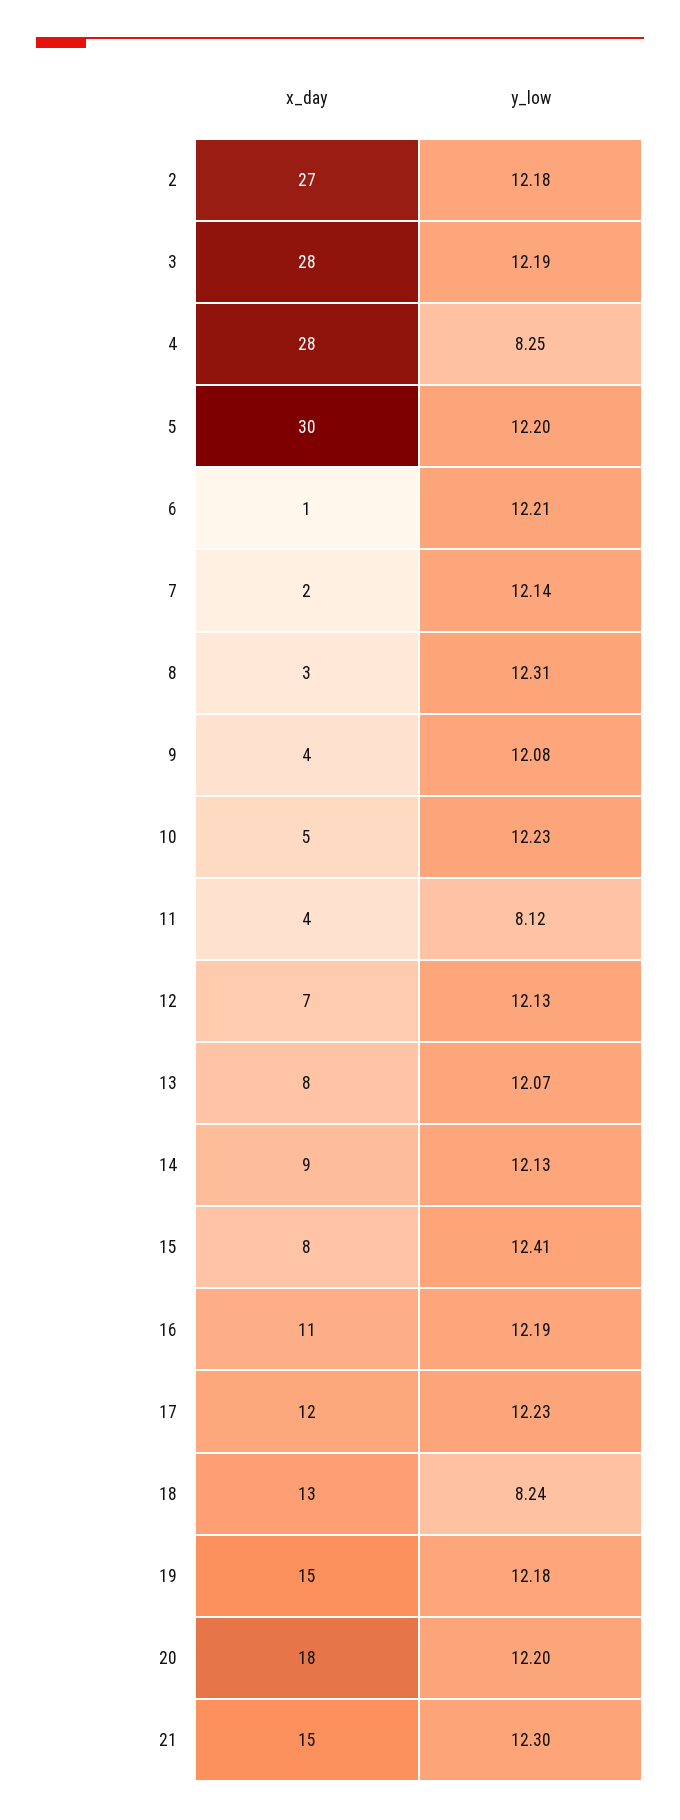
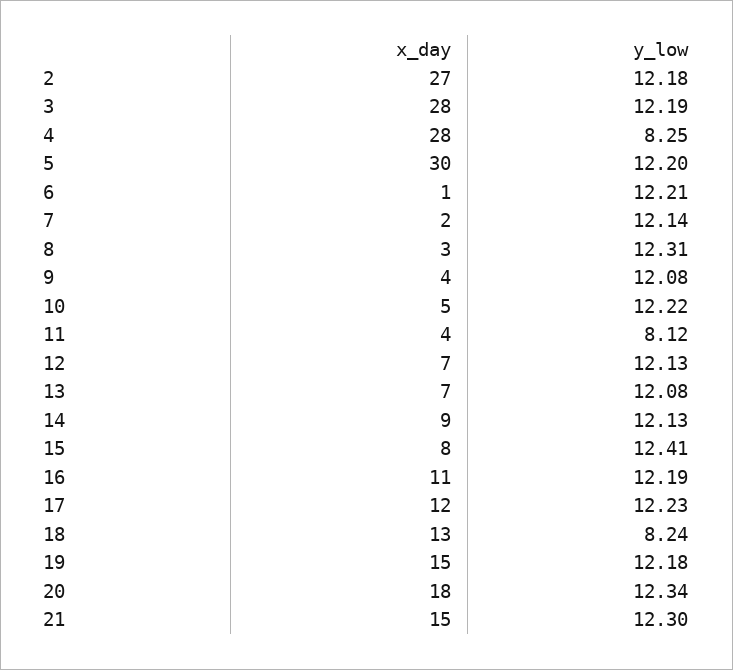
  {
    "x_day": {
      "2": 27,
      "3": 28,
      "4": 28,
      "5": 30,
      "6": 1,
      "7": 2,
      "8": 3,
      "9": 4,
      "10": 5,
      "11": 4,
      "12": 7,
-     "13": 8,
+     "13": 7,
      "14": 9,
      "15": 8,
      "16": 11,
      "17": 12,
      "18": 13,
      "19": 15,
      "20": 18,
      "21": 15
    },
    "y_low": {
      "2": 12.18,
      "3": 12.19,
      "4": 8.25,
      "5": 12.2,
      "6": 12.21,
      "7": 12.14,
      "8": 12.31,
      "9": 12.08,
-     "10": 12.23,
+     "10": 12.22,
      "11": 8.12,
      "12": 12.13,
-     "13": 12.07,
+     "13": 12.08,
      "14": 12.13,
      "15": 12.41,
      "16": 12.19,
      "17": 12.23,
      "18": 8.24,
      "19": 12.18,
-     "20": 12.2,
+     "20": 12.34,
      "21": 12.3
    }
  }

